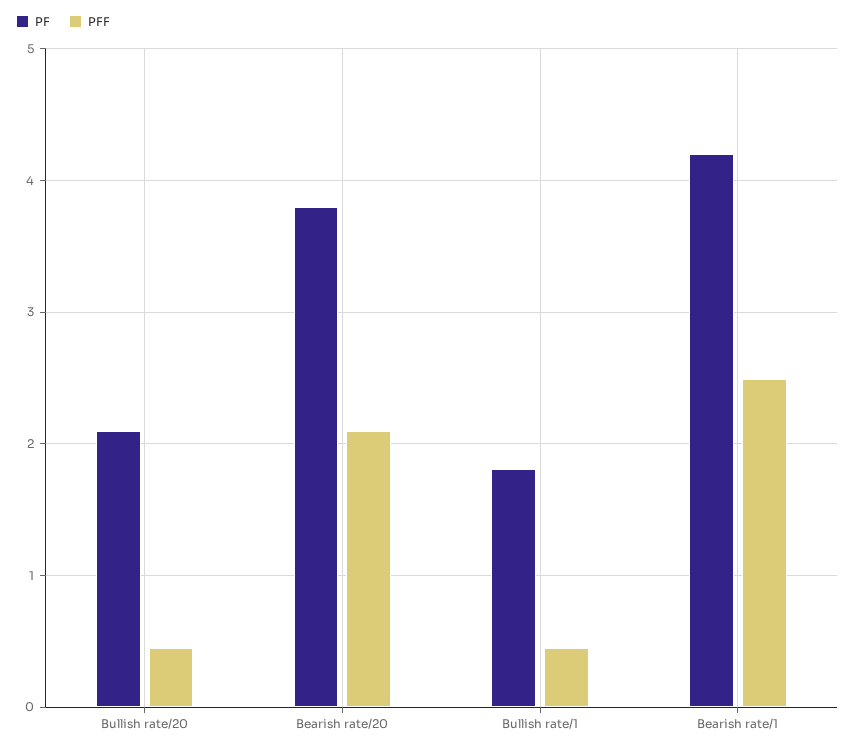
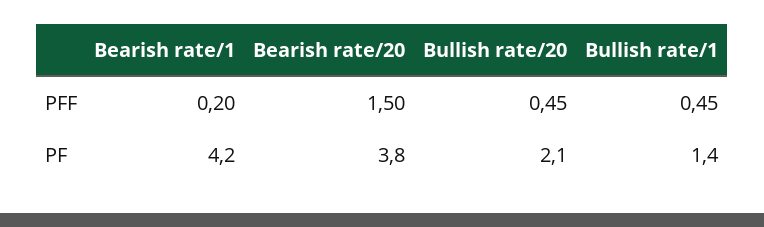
  {
    "PF": {
      "Bullish rate/20": 2.1,
      "Bearish rate/20": 3.8,
-     "Bullish rate/1": 1.8,
+     "Bullish rate/1": 1.4,
      "Bearish rate/1": 4.2
    },
    "PFF": {
      "Bullish rate/20": 0.45,
-     "Bearish rate/20": 2.1,
+     "Bearish rate/20": 1.5,
      "Bullish rate/1": 0.45,
-     "Bearish rate/1": 2.5
+     "Bearish rate/1": 0.2
    }
  }

